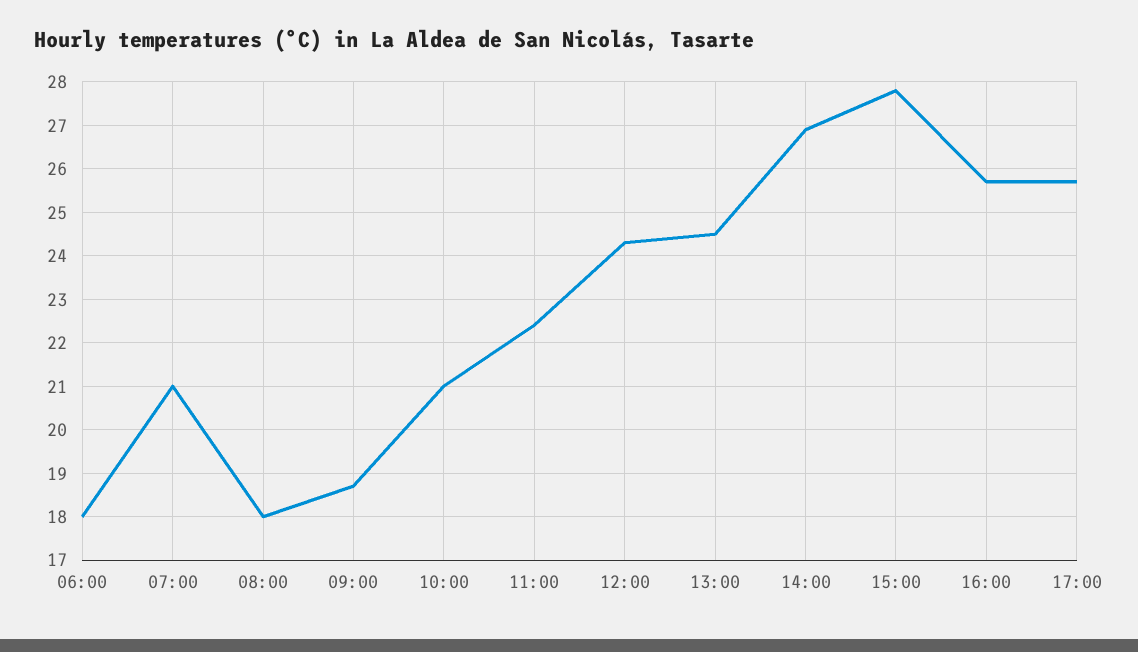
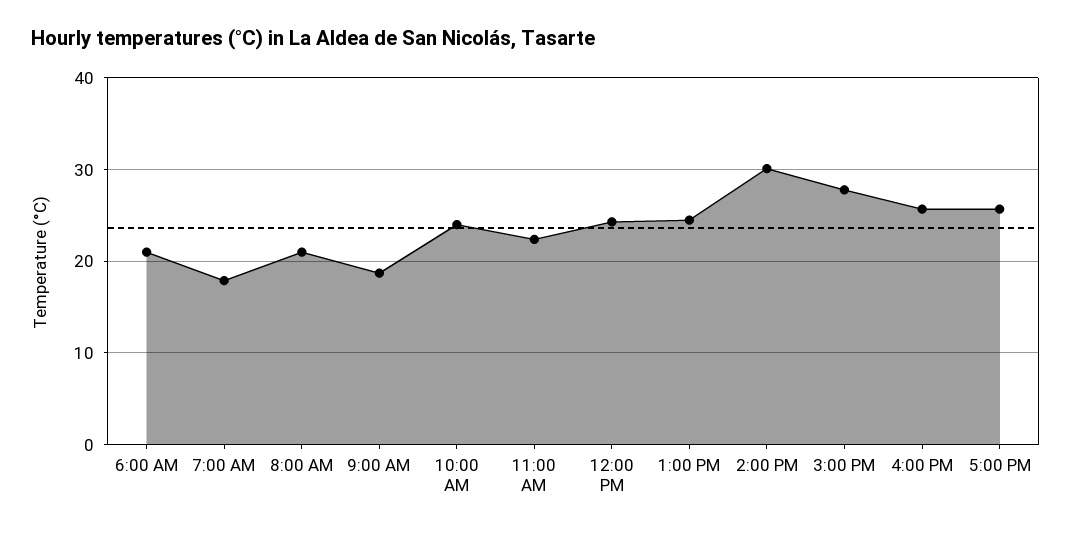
  {
-   "06:00": 18,
+   "06:00": 21,
-   "07:00": 21,
+   "07:00": 18,
-   "08:00": 18,
+   "08:00": 21,
    "09:00": 18.5,
-   "10:00": 21,
+   "10:00": 24,
    "11:00": 22.5,
    "12:00": 24.5,
    "13:00": 24.5,
-   "14:00": 27,
+   "14:00": 30,
    "15:00": 28,
    "16:00": 25.5,
    "17:00": 25.5
  }

